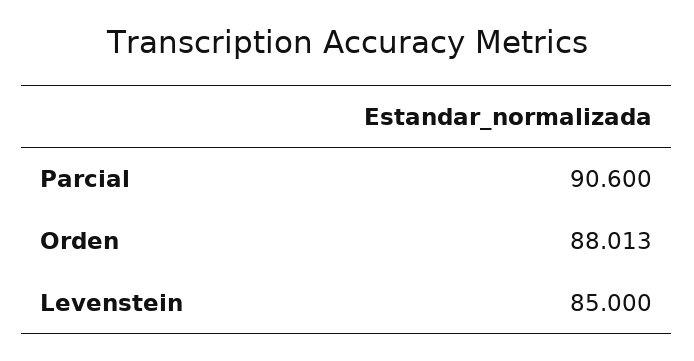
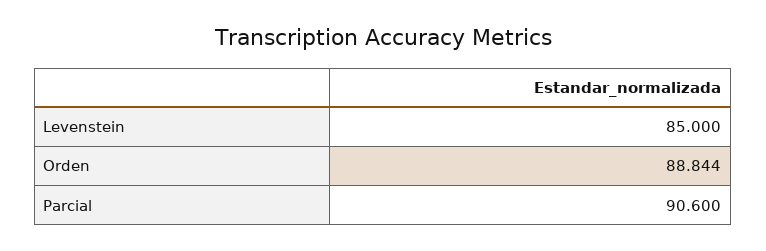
  {
    "Parcial": 90.6,
-   "Orden": 88.013,
+   "Orden": 88.844,
    "Levenstein": 85
  }

